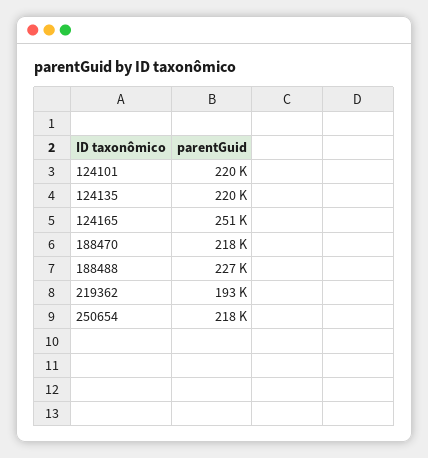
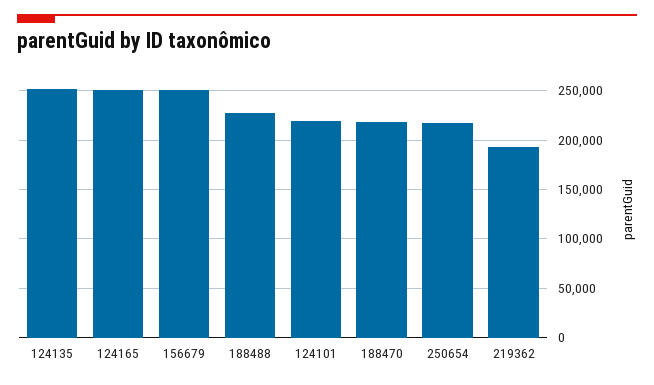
  {
    "124101": 220000,
-   "124135": 220000,
+   "124135": 250000,
    "124165": 251000,
    "188470": 218000,
    "188488": 227000,
    "219362": 193000,
-   "250654": 218000
+   "250654": 218000,
+   "156679": 250000
  }

